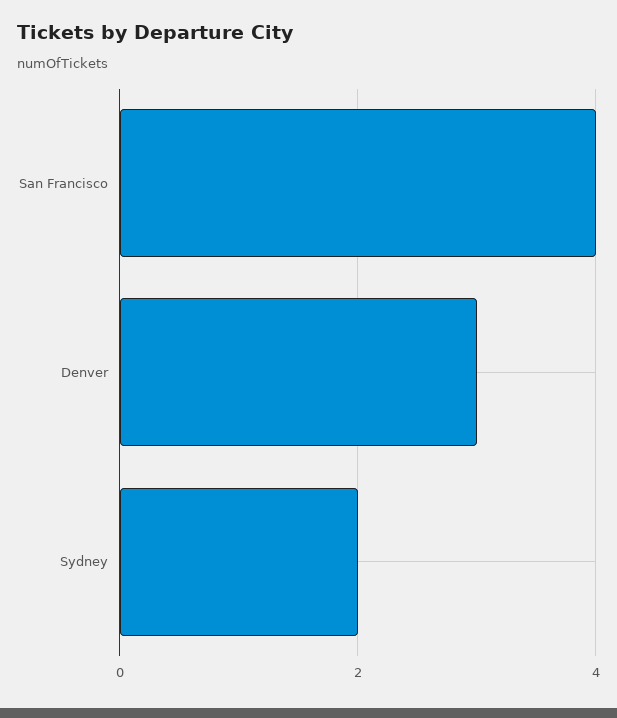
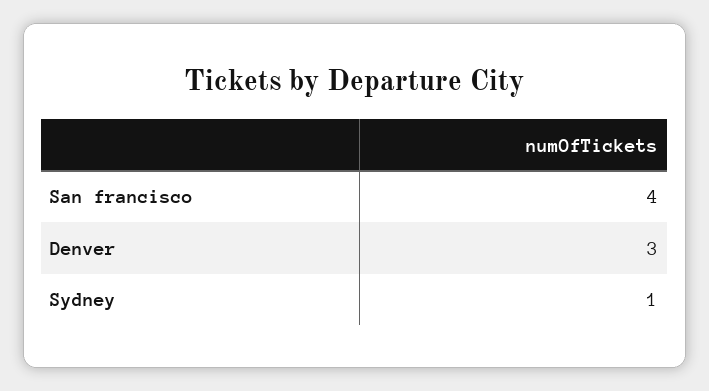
  {
    "San Francisco": 4,
    "Denver": 3,
-   "Sydney": 2
+   "Sydney": 1
  }

